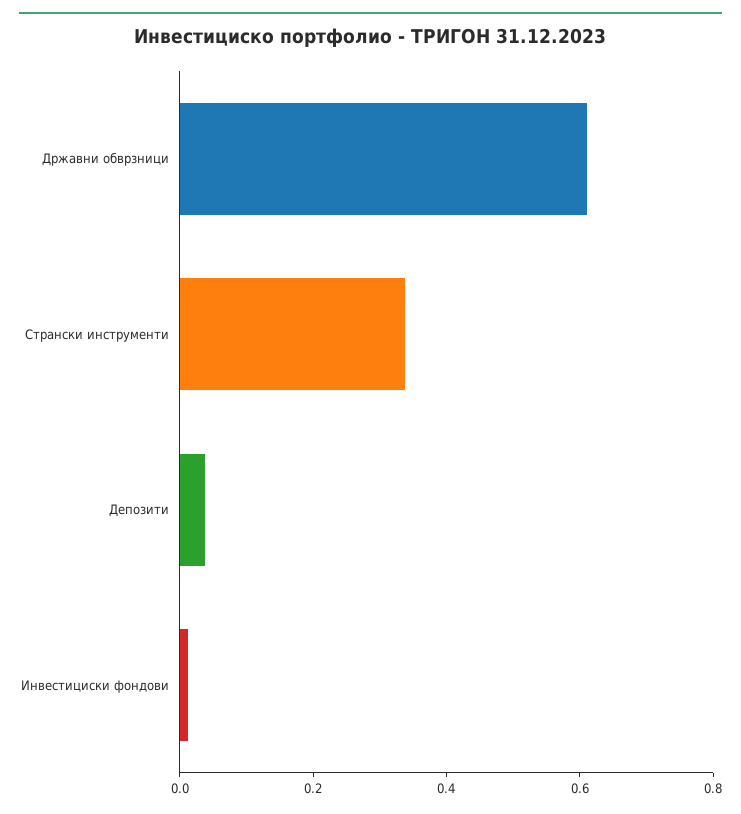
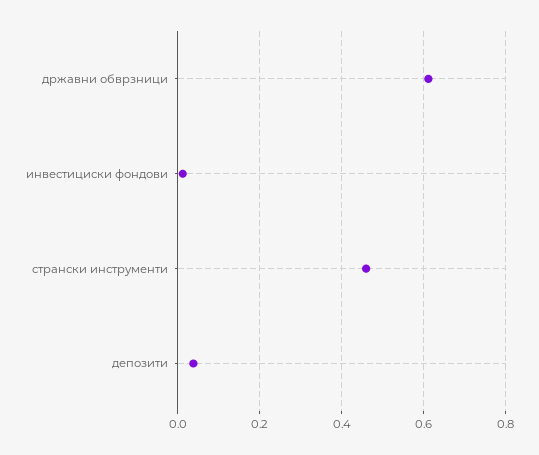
  {
    "Државни обврзници": 0.62,
-   "Странски инструменти": 0.35,
+   "Странски инструменти": 0.46,
    "Депозити": 0.04,
    "Инвестициски фондови": 0.02
  }

